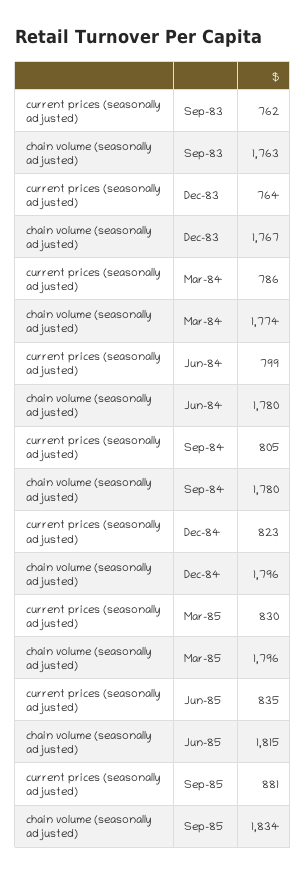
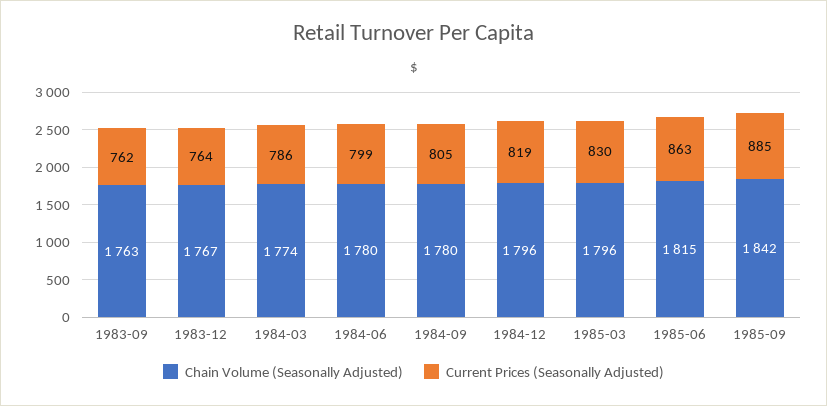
  {
    "current prices (seasonally adjusted)": {
      "Sep-83": 762,
      "Dec-83": 764,
      "Mar-84": 786,
      "Jun-84": 799,
      "Sep-84": 805,
-     "Dec-84": 823,
+     "Dec-84": 819,
      "Mar-85": 830,
-     "Jun-85": 835,
+     "Jun-85": 863,
-     "Sep-85": 881
+     "Sep-85": 885
    },
    "chain volume (seasonally adjusted)": {
      "Sep-83": 1763,
      "Dec-83": 1767,
      "Mar-84": 1774,
      "Jun-84": 1780,
      "Sep-84": 1780,
      "Dec-84": 1796,
      "Mar-85": 1796,
      "Jun-85": 1815,
-     "Sep-85": 1834
+     "Sep-85": 1842
    }
  }

